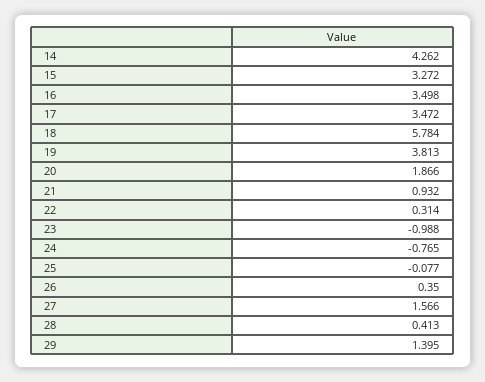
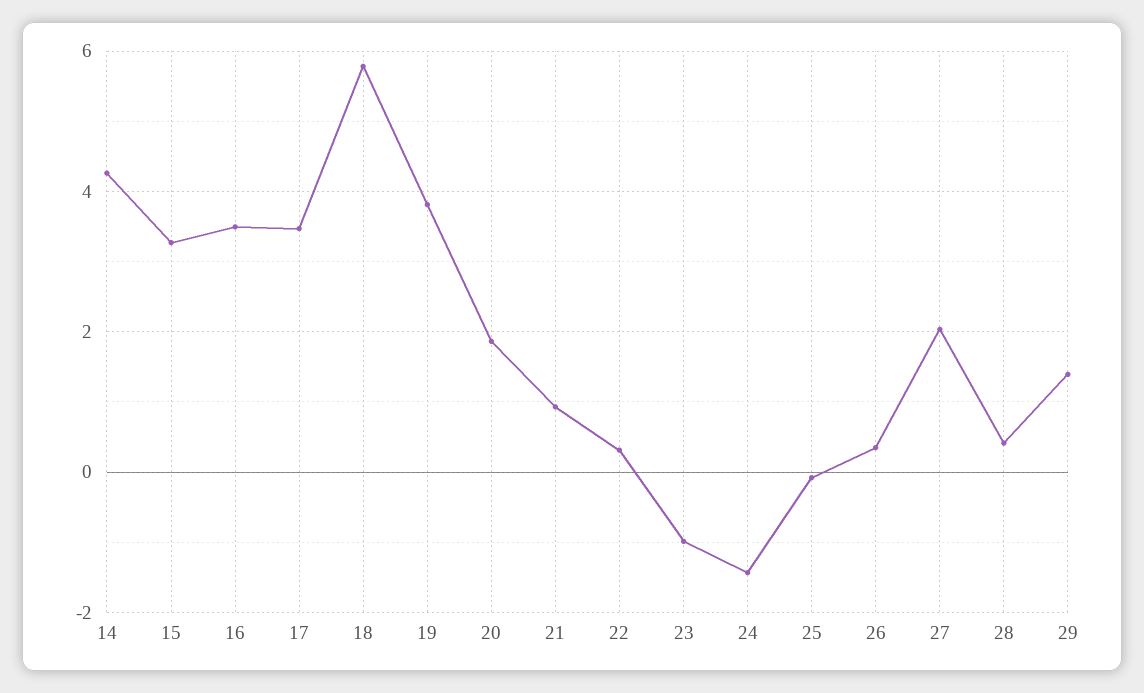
  {
    "14": 4.262,
    "15": 3.272,
    "16": 3.498,
    "17": 3.472,
    "18": 5.784,
    "19": 3.813,
    "20": 1.866,
    "21": 0.932,
    "22": 0.314,
    "23": -0.988,
-   "24": -0.765,
+   "24": -1.4,
    "25": -0.077,
    "26": 0.35,
-   "27": 1.566,
+   "27": 2,
    "28": 0.413,
    "29": 1.395
  }

